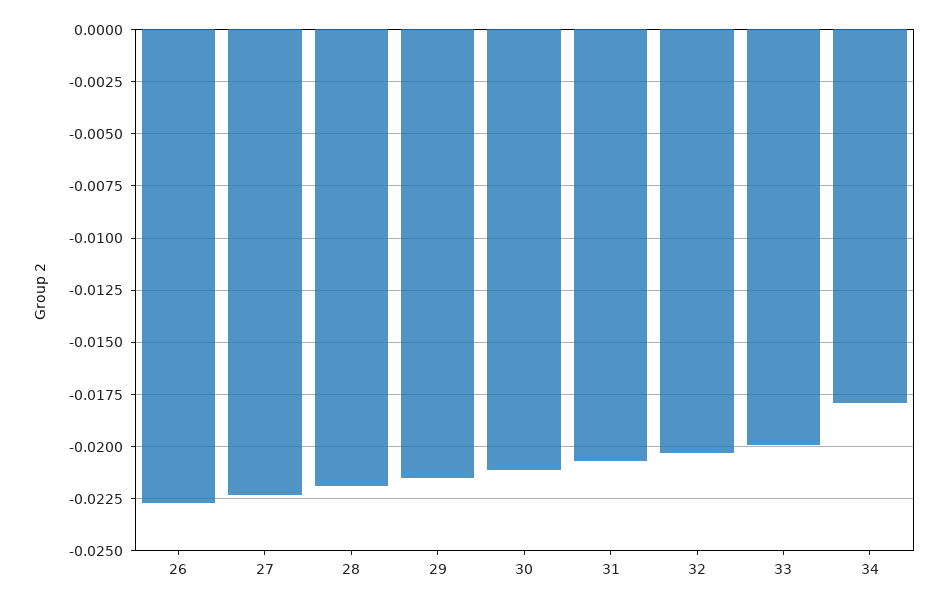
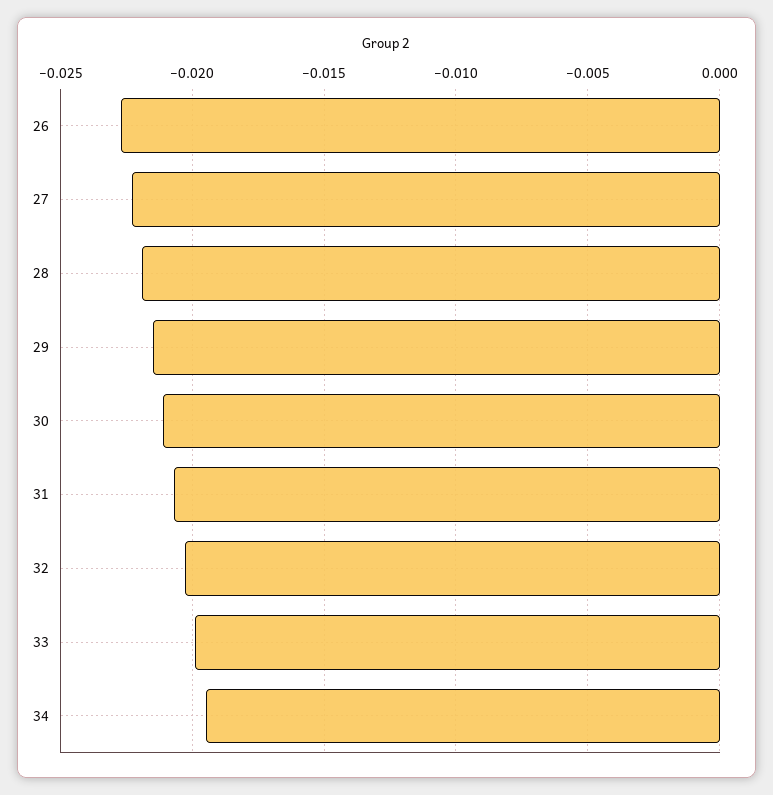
  {
    "26": -0.0225,
    "27": -0.0225,
    "28": -0.022,
    "29": -0.0215,
    "30": -0.021,
    "31": -0.0205,
    "32": -0.0205,
    "33": -0.02,
-   "34": -0.018
+   "34": -0.0195
  }

